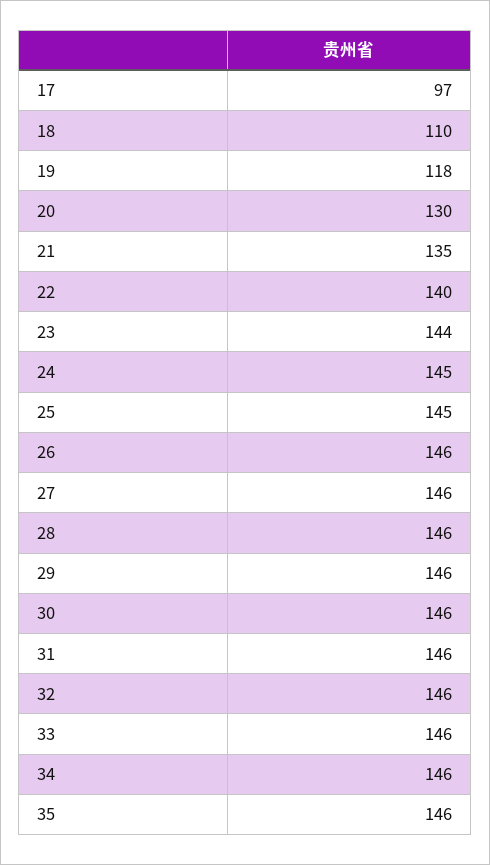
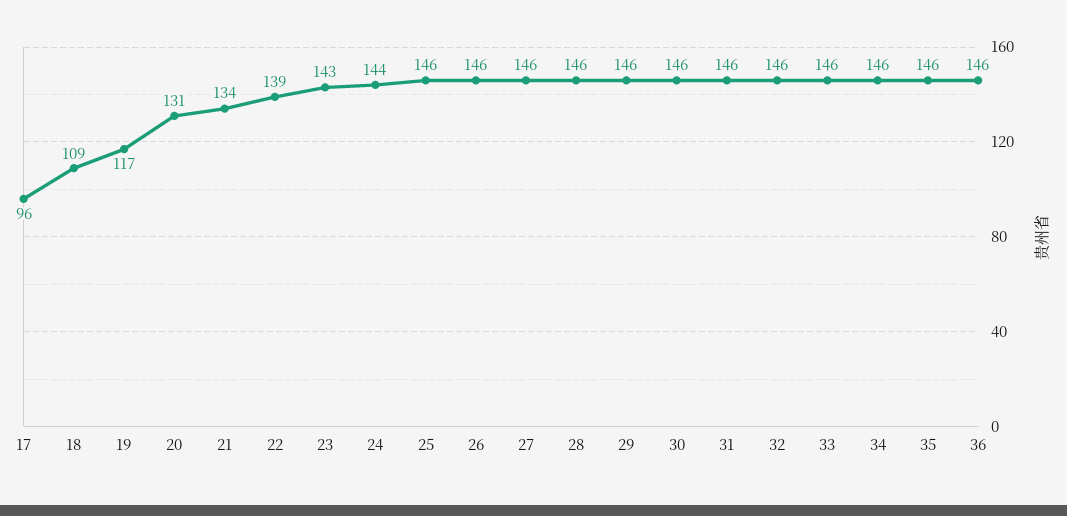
  {
-   "17": 97,
+   "17": 96,
-   "18": 110,
+   "18": 109,
-   "19": 118,
+   "19": 117,
-   "20": 130,
+   "20": 131,
-   "21": 135,
+   "21": 134,
-   "22": 140,
+   "22": 139,
-   "23": 144,
+   "23": 143,
-   "24": 145,
+   "24": 144,
-   "25": 145,
+   "25": 146,
    "26": 146,
    "27": 146,
    "28": 146,
    "29": 146,
    "30": 146,
    "31": 146,
    "32": 146,
    "33": 146,
    "34": 146,
-   "35": 146
+   "35": 146,
+   "36": 146
  }

